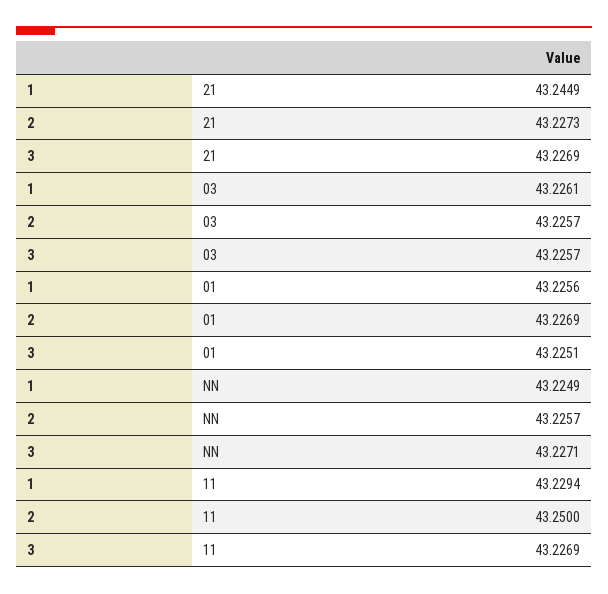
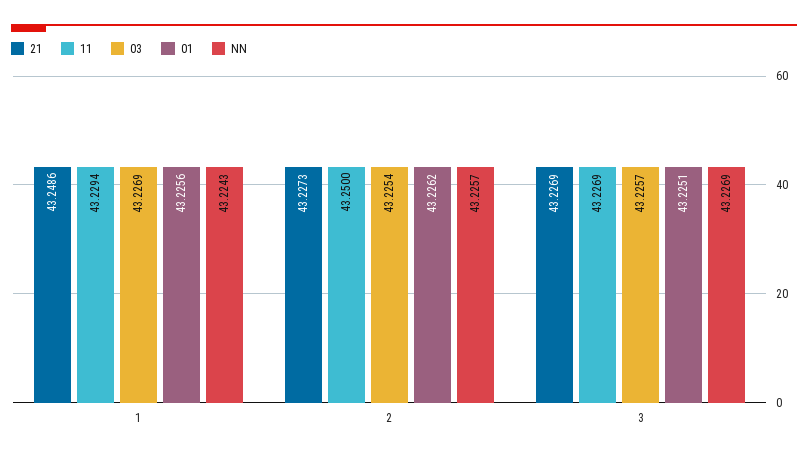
  {
    "21": {
-     "1": 43.2449,
+     "1": 43.2486,
      "2": 43.2273,
      "3": 43.2269
    },
    "03": {
-     "1": 43.2261,
+     "1": 43.2269,
-     "2": 43.2257,
+     "2": 43.2254,
      "3": 43.2257
    },
    "01": {
      "1": 43.2256,
-     "2": 43.2269,
+     "2": 43.2262,
      "3": 43.2251
    },
    "NN": {
-     "1": 43.2249,
+     "1": 43.2243,
      "2": 43.2257,
-     "3": 43.2271
+     "3": 43.2269
    },
    "11": {
      "1": 43.2294,
      "2": 43.25,
      "3": 43.2269
    }
  }

